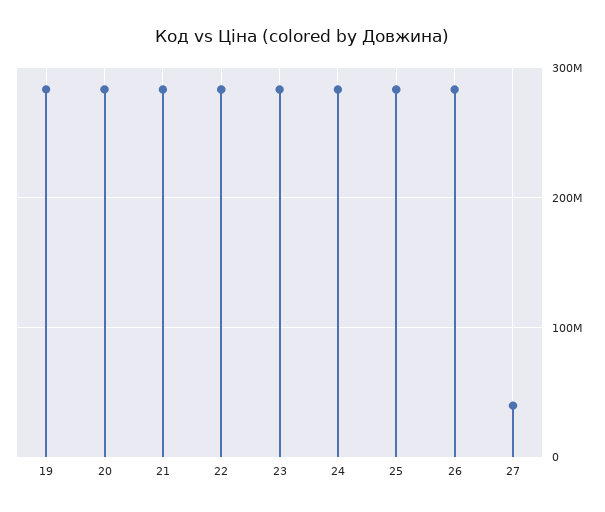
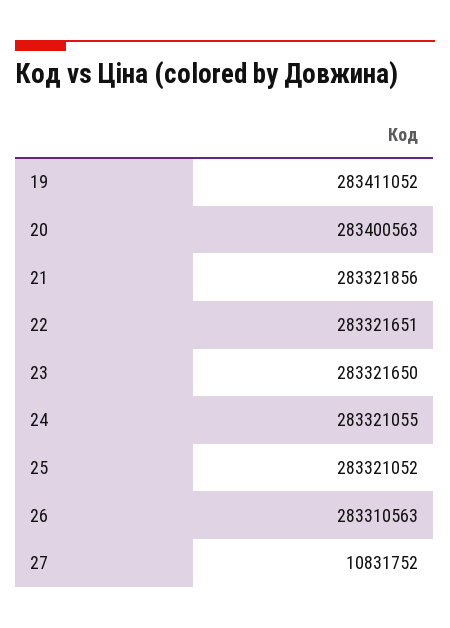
  {
    "19": 283411052,
    "20": 283400563,
    "21": 283321856,
    "22": 283321651,
    "23": 283321650,
    "24": 283321055,
    "25": 283321052,
    "26": 283310563,
-   "27": 40000000
+   "27": 10831752
  }

